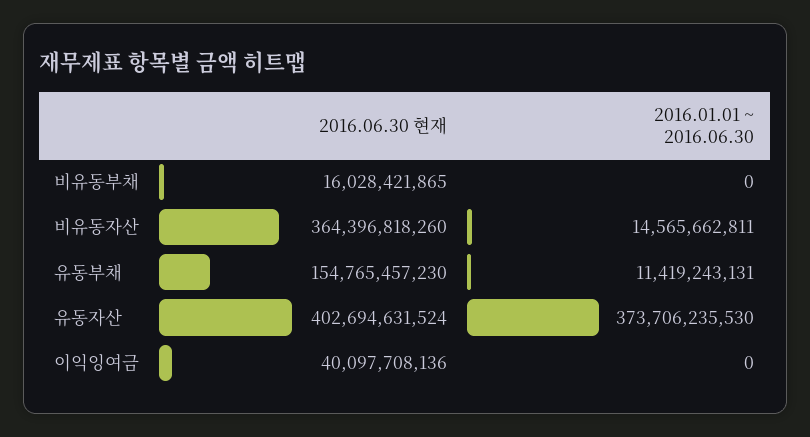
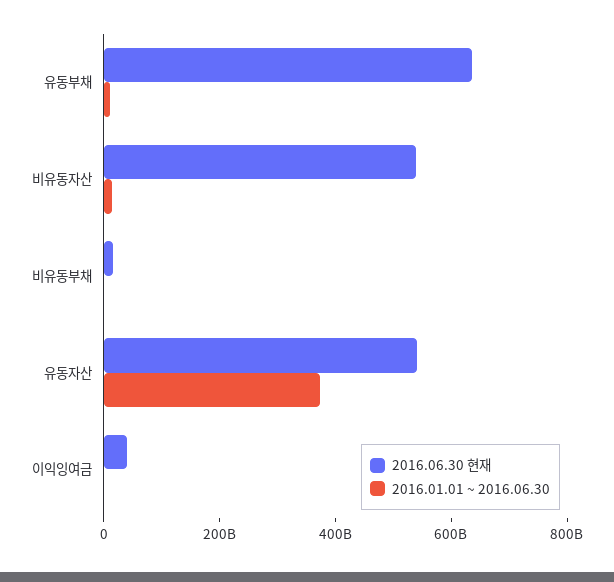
  {
    "2016.06.30 현재": {
      "비유동부채": 16028421865,
-     "비유동자산": 364396818260,
+     "비유동자산": 550000000000,
-     "유동부채": 154765457230,
+     "유동부채": 650000000000,
-     "유동자산": 402694631524,
+     "유동자산": 550000000000,
      "이익잉여금": 40097708136
    },
    "2016.01.01 ~ 2016.06.30": {
      "비유동부채": 0,
      "비유동자산": 14565662811,
      "유동부채": 11419243131,
      "유동자산": 373706235530,
      "이익잉여금": 0
    }
  }

